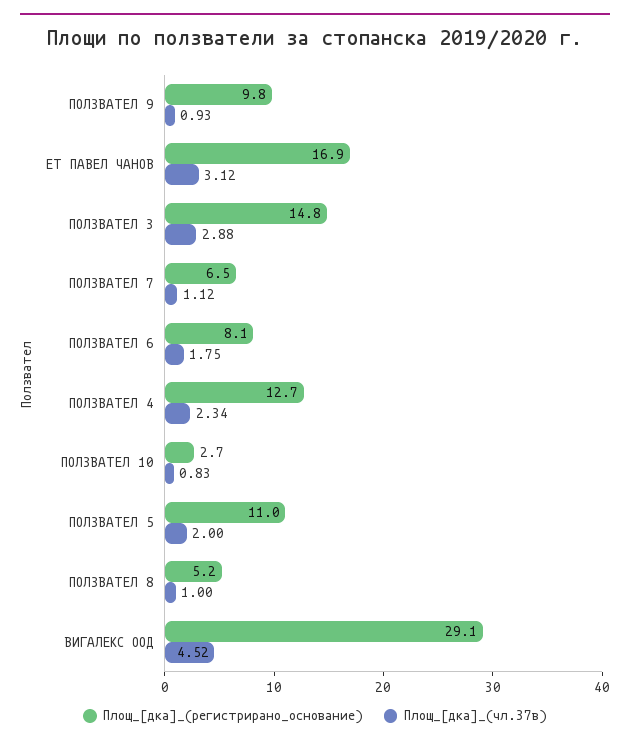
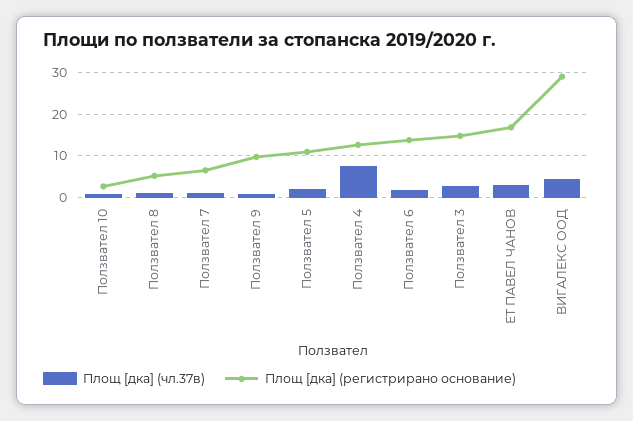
  {
    "Площ_[дка]_(регистрирано_основание)": {
      "ПОЛЗВАТЕЛ 9": 9.8,
      "ЕТ ПАВЕЛ ЧАНОВ": 16.9,
      "ПОЛЗВАТЕЛ 3": 14.8,
      "ПОЛЗВАТЕЛ 7": 6.5,
-     "ПОЛЗВАТЕЛ 6": 8.1,
+     "ПОЛЗВАТЕЛ 6": 14,
      "ПОЛЗВАТЕЛ 4": 12.7,
      "ПОЛЗВАТЕЛ 10": 2.7,
      "ПОЛЗВАТЕЛ 5": 11,
      "ПОЛЗВАТЕЛ 8": 5.2,
      "ВИГАЛЕКС ООД": 29.1
    },
    "Площ_[дка]_(чл.37в)": {
      "ПОЛЗВАТЕЛ 9": 0.93,
      "ЕТ ПАВЕЛ ЧАНОВ": 3.12,
      "ПОЛЗВАТЕЛ 3": 2.88,
      "ПОЛЗВАТЕЛ 7": 1.12,
      "ПОЛЗВАТЕЛ 6": 1.75,
-     "ПОЛЗВАТЕЛ 4": 2.34,
+     "ПОЛЗВАТЕЛ 4": 8,
      "ПОЛЗВАТЕЛ 10": 0.83,
      "ПОЛЗВАТЕЛ 5": 2,
      "ПОЛЗВАТЕЛ 8": 1,
      "ВИГАЛЕКС ООД": 4.52
    }
  }

